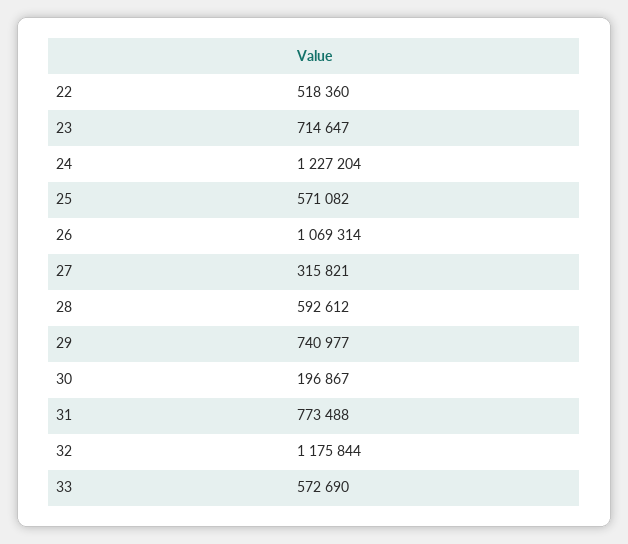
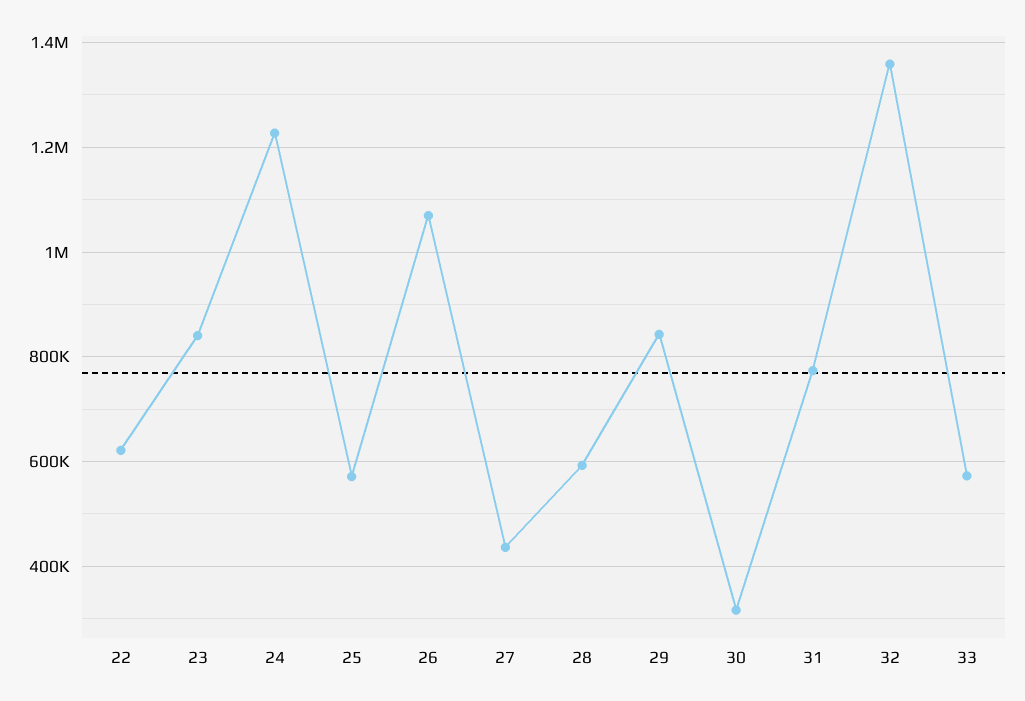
  {
-   "22": 518360,
+   "22": 620000,
-   "23": 714647,
+   "23": 840000,
    "24": 1227204,
    "25": 571082,
    "26": 1069314,
-   "27": 315821,
+   "27": 440000,
    "28": 592612,
-   "29": 740977,
+   "29": 840000,
-   "30": 196867,
+   "30": 320000,
    "31": 773488,
-   "32": 1175844,
+   "32": 1360000,
    "33": 572690
  }

